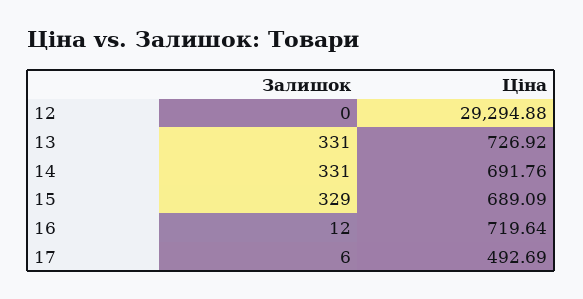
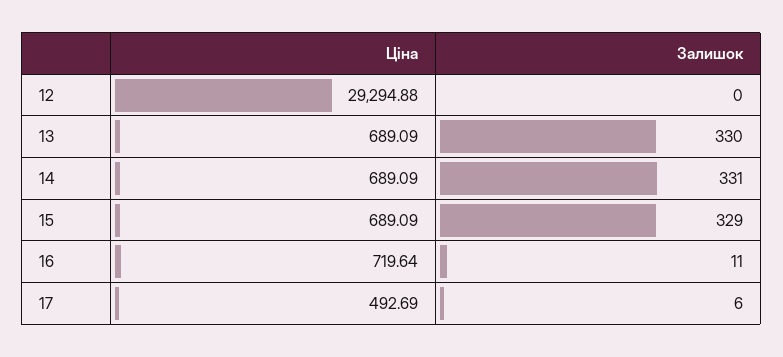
  {
    "Залишок": {
      "12": 0,
-     "13": 331,
+     "13": 330,
      "14": 331,
      "15": 329,
-     "16": 12,
+     "16": 11,
      "17": 6
    },
    "Ціна": {
      "12": 29294.88,
-     "13": 726.92,
+     "13": 689.09,
-     "14": 691.76,
+     "14": 689.09,
      "15": 689.09,
      "16": 719.64,
      "17": 492.69
    }
  }

